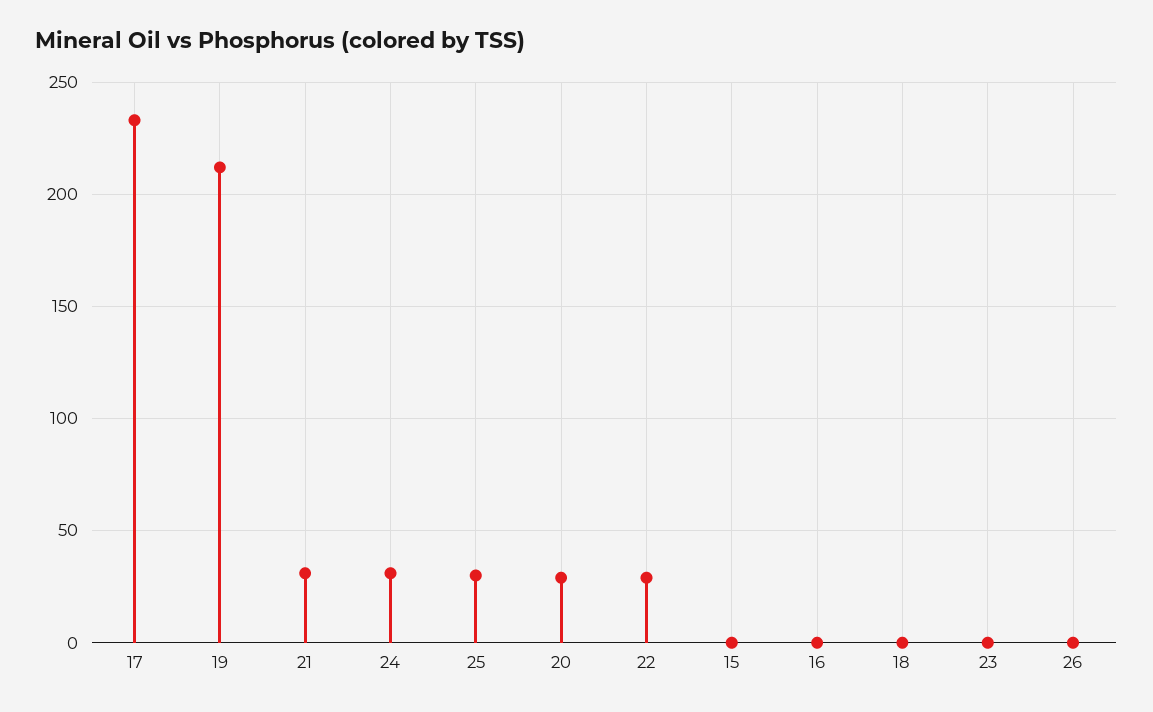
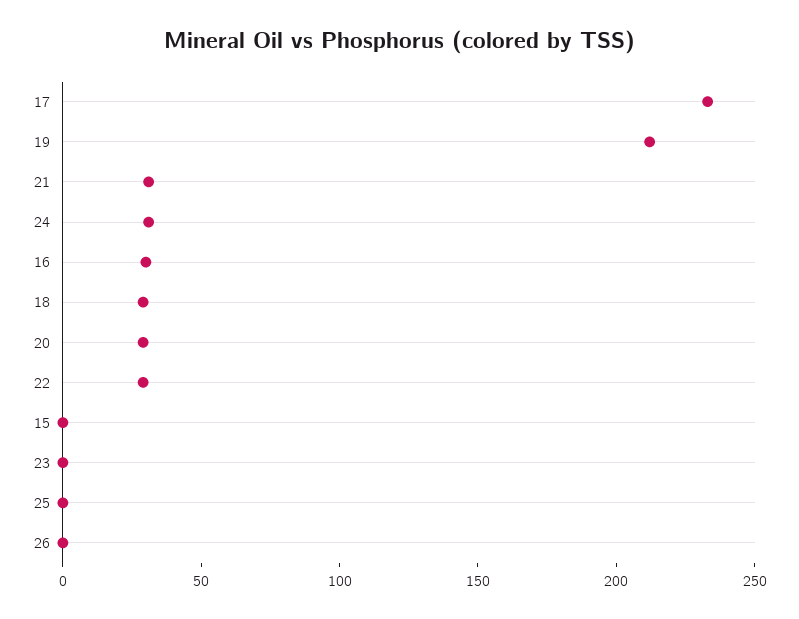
  {
    "17": 235,
    "19": 210,
    "21": 30,
    "24": 30,
-   "25": 30,
+   "25": 0,
    "20": 30,
    "22": 30,
    "15": 0,
-   "16": 0,
+   "16": 30,
-   "18": 0,
+   "18": 30,
    "23": 0,
    "26": 0
  }

